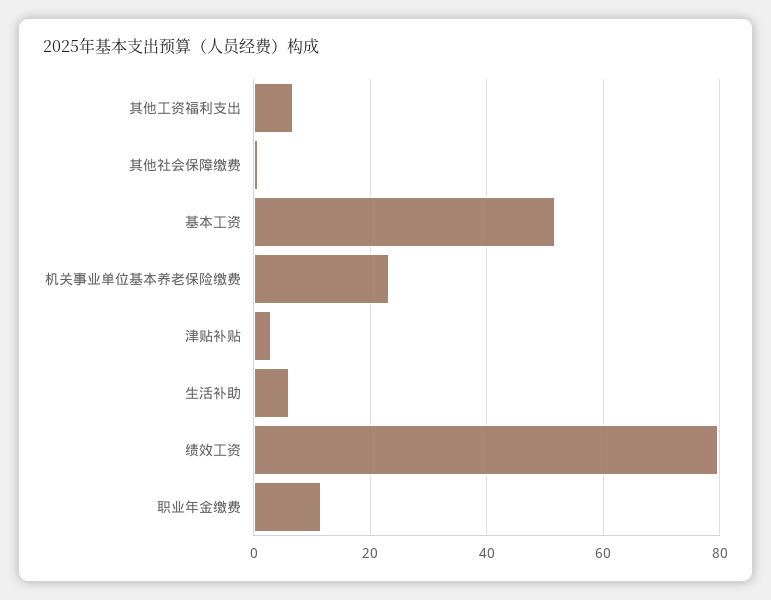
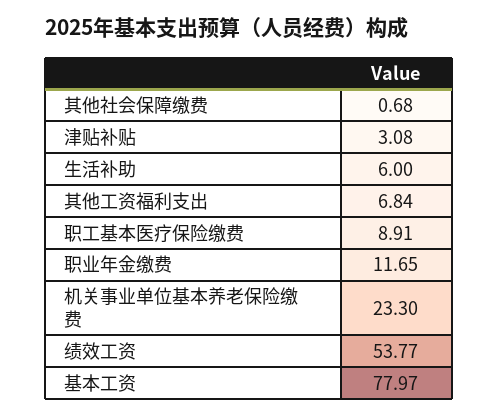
  {
    "其他工资福利支出": 6.84,
    "其他社会保障缴费": 0.68,
-   "基本工资": 52,
+   "基本工资": 77.97,
    "机关事业单位基本养老保险缴费": 23.3,
    "津贴补贴": 3.08,
    "生活补助": 6,
-   "绩效工资": 80,
+   "绩效工资": 53.77,
-   "职业年金缴费": 11.65
+   "职业年金缴费": 11.65,
+   "职工基本医疗保险缴费": 8.91
  }

